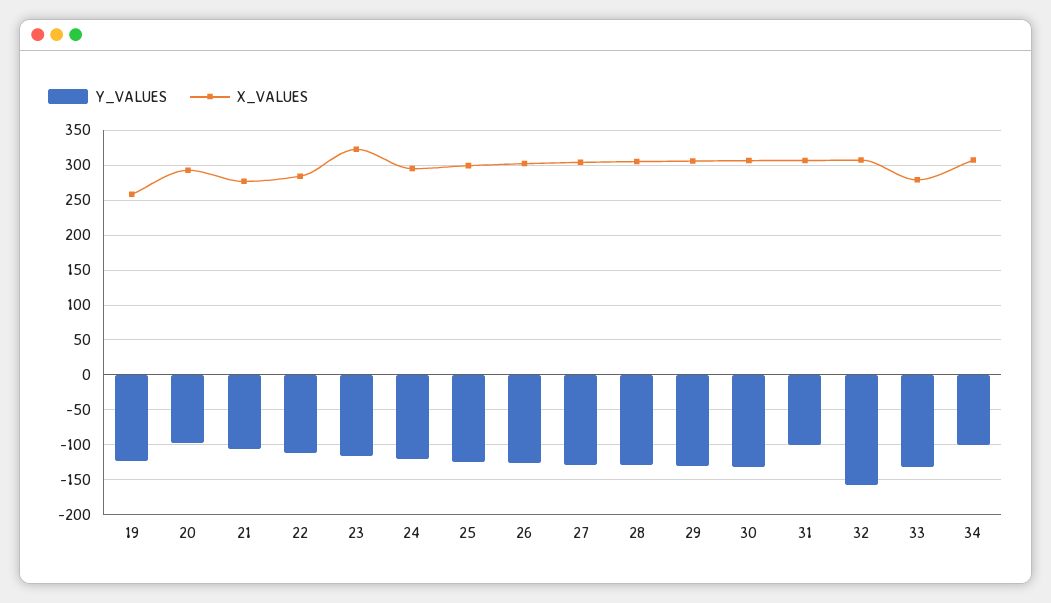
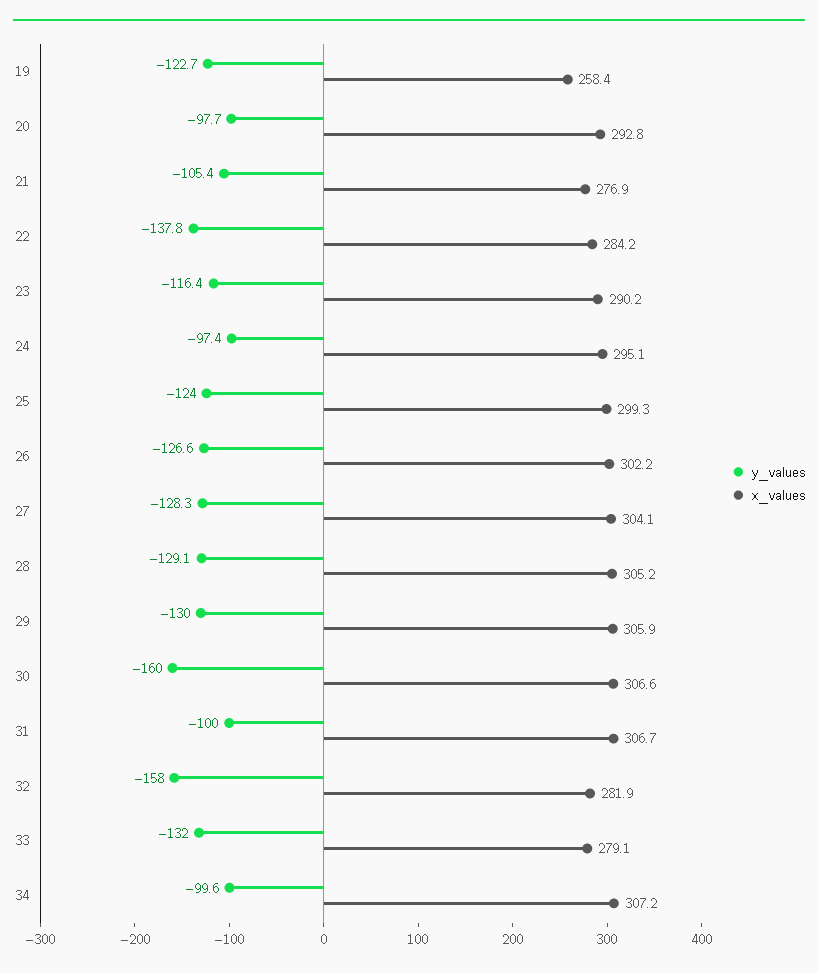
  {
    "Y_VALUES": {
      "19": -122.7,
      "20": -97.7,
      "21": -105.4,
-     "22": -110,
+     "22": -137.8,
      "23": -116.4,
-     "24": -120,
+     "24": -97.4,
      "25": -124,
      "26": -126.6,
      "27": -128.3,
      "28": -129.1,
      "29": -130,
-     "30": -130,
+     "30": -160,
      "31": -100,
      "32": -158,
      "33": -132,
      "34": -99.6
    },
    "X_VALUES": {
      "19": 258.4,
      "20": 292.8,
      "21": 276.9,
      "22": 284.2,
-     "23": 320,
+     "23": 290.2,
      "24": 295.1,
      "25": 299.3,
      "26": 302.2,
      "27": 304.1,
      "28": 305.2,
      "29": 305.9,
      "30": 306.6,
      "31": 306.7,
-     "32": 310,
+     "32": 281.9,
      "33": 279.1,
      "34": 307.2
    }
  }

